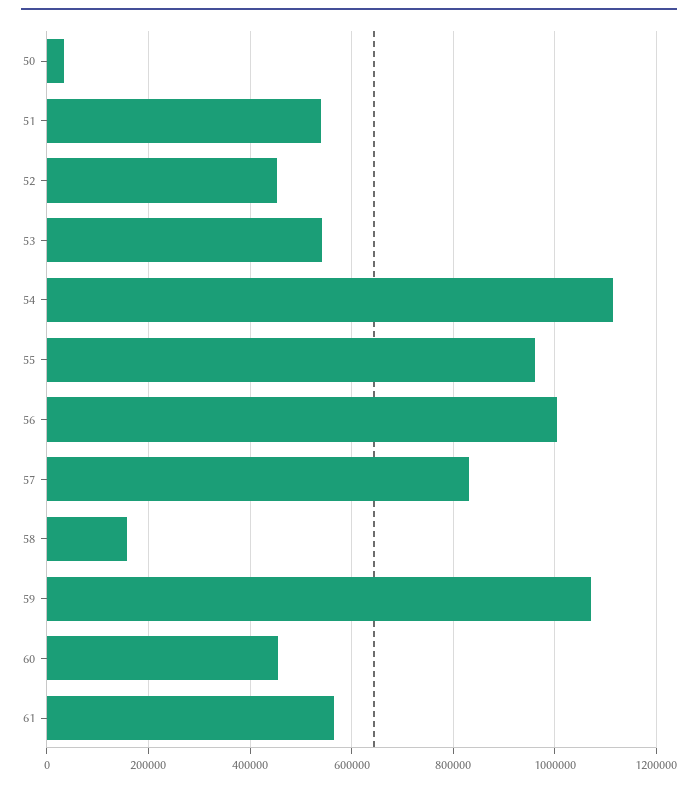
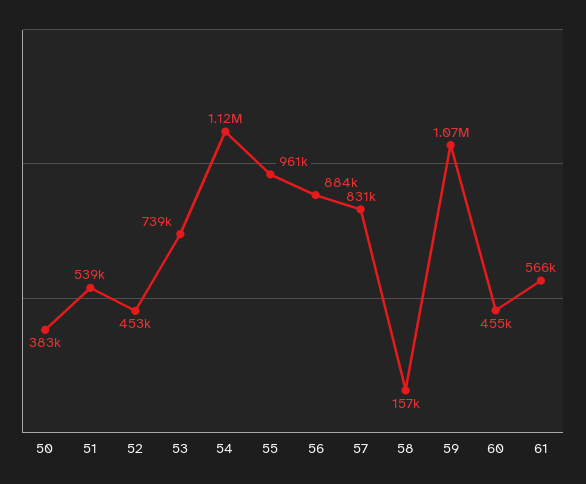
  {
-   "50": 40000,
+   "50": 383000,
    "51": 539000,
    "52": 453000,
-   "53": 540000,
+   "53": 739000,
    "54": 1120000,
    "55": 961000,
-   "56": 1000000,
+   "56": 884000,
    "57": 831000,
    "58": 157000,
    "59": 1070000,
    "60": 455000,
    "61": 566000
  }

